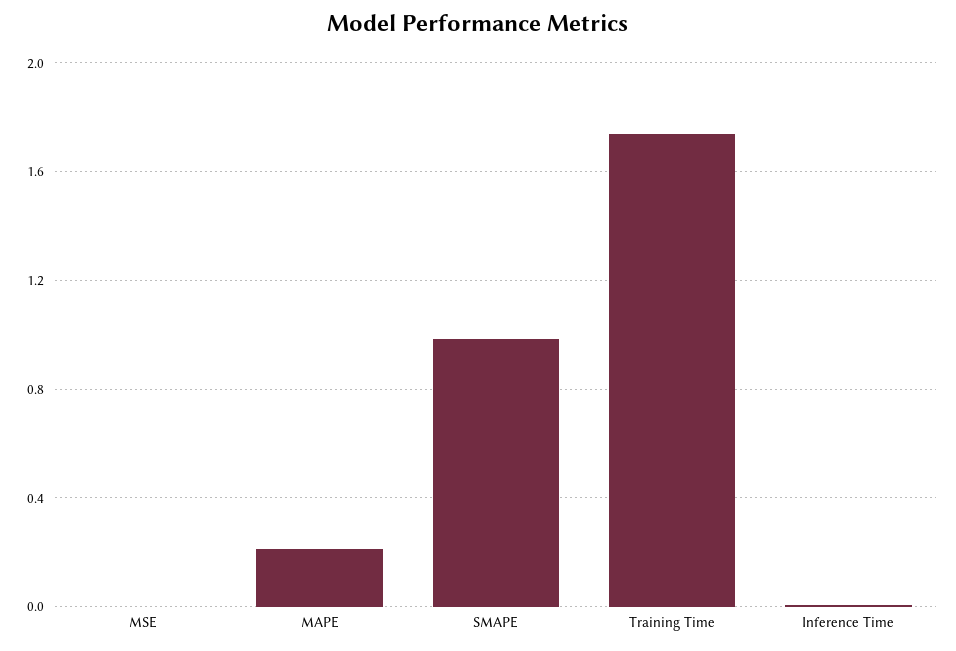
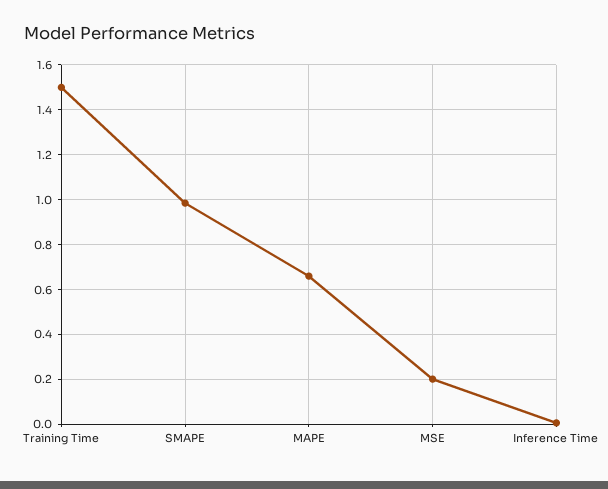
  {
-   "MSE": 0,
+   "MSE": 0.2,
-   "MAPE": 0.2,
+   "MAPE": 0.65,
    "SMAPE": 1,
-   "Training Time": 1.75,
+   "Training Time": 1.5,
    "Inference Time": 0
  }

